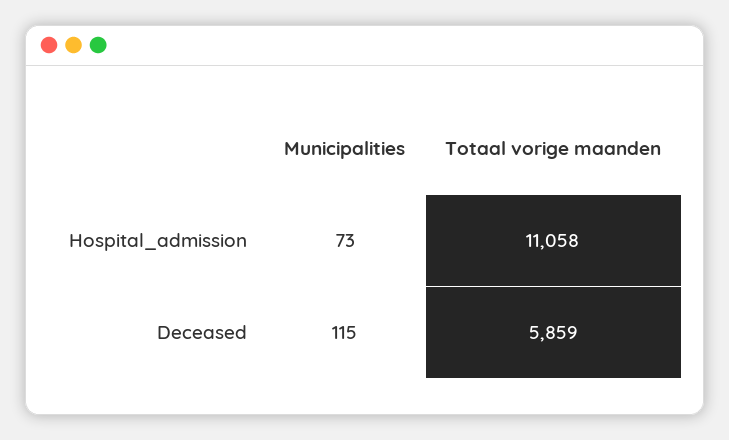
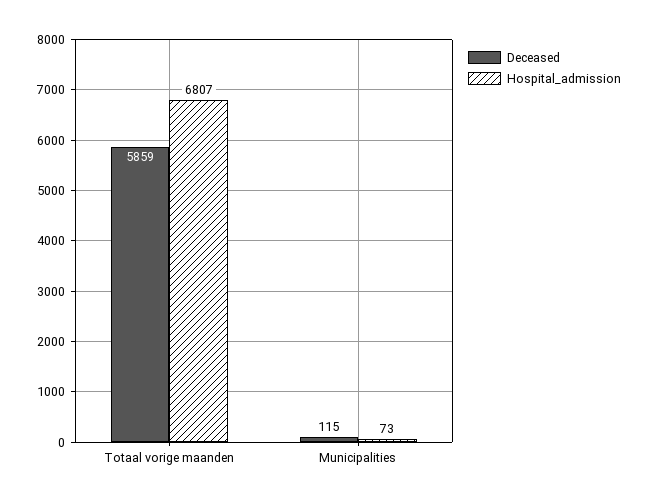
  {
    "Hospital_admission": {
      "Municipalities": 73,
-     "Totaal vorige maanden": 11058
+     "Totaal vorige maanden": 6807
    },
    "Deceased": {
      "Municipalities": 115,
      "Totaal vorige maanden": 5859
    }
  }

